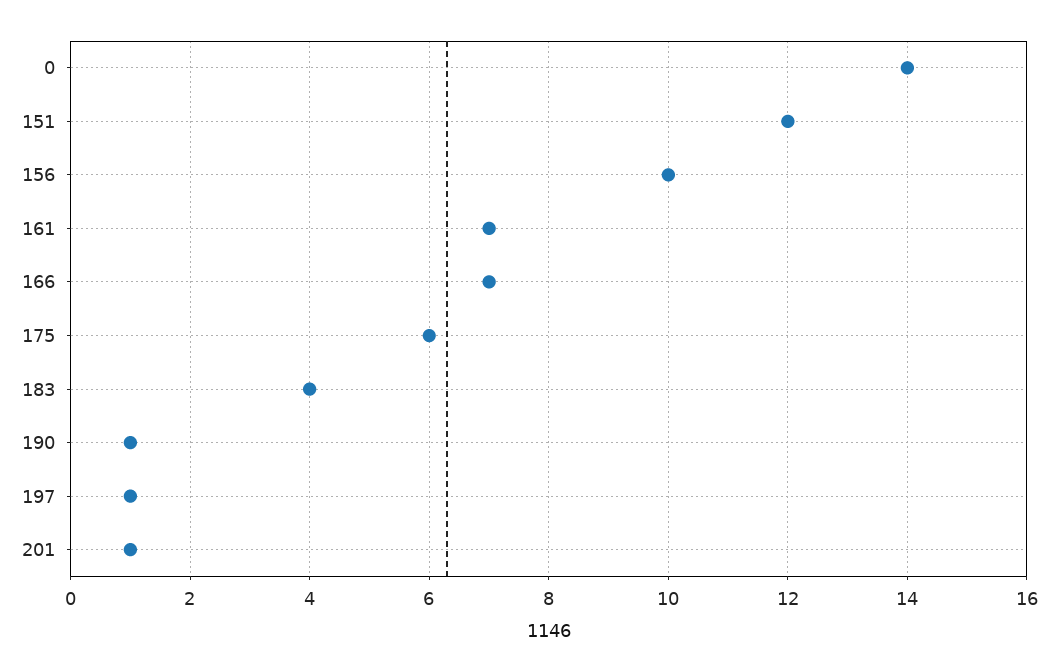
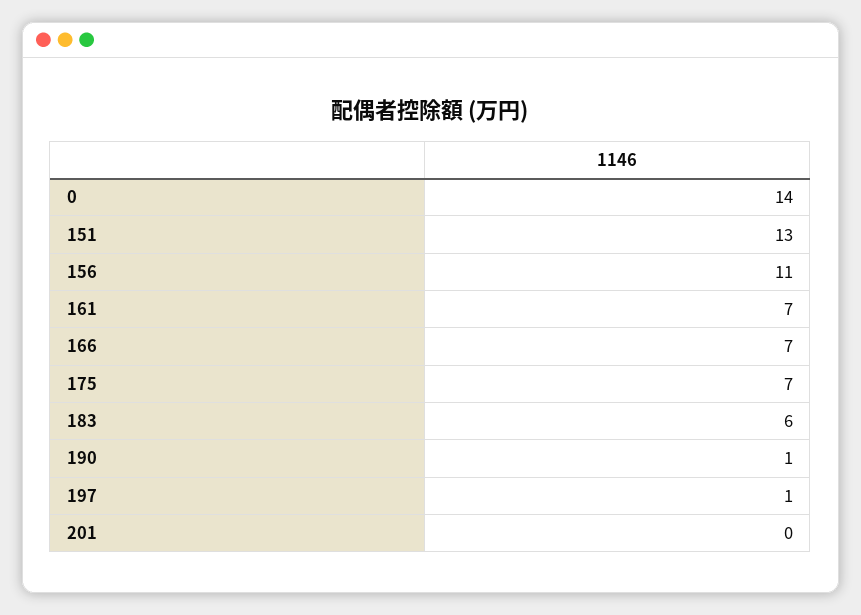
  {
    "0": 14,
-   "151": 12,
+   "151": 13,
-   "156": 10,
+   "156": 11,
    "161": 7,
    "166": 7,
-   "175": 6,
+   "175": 7,
-   "183": 4,
+   "183": 6,
    "190": 1,
    "197": 1,
-   "201": 1
+   "201": 0
  }

